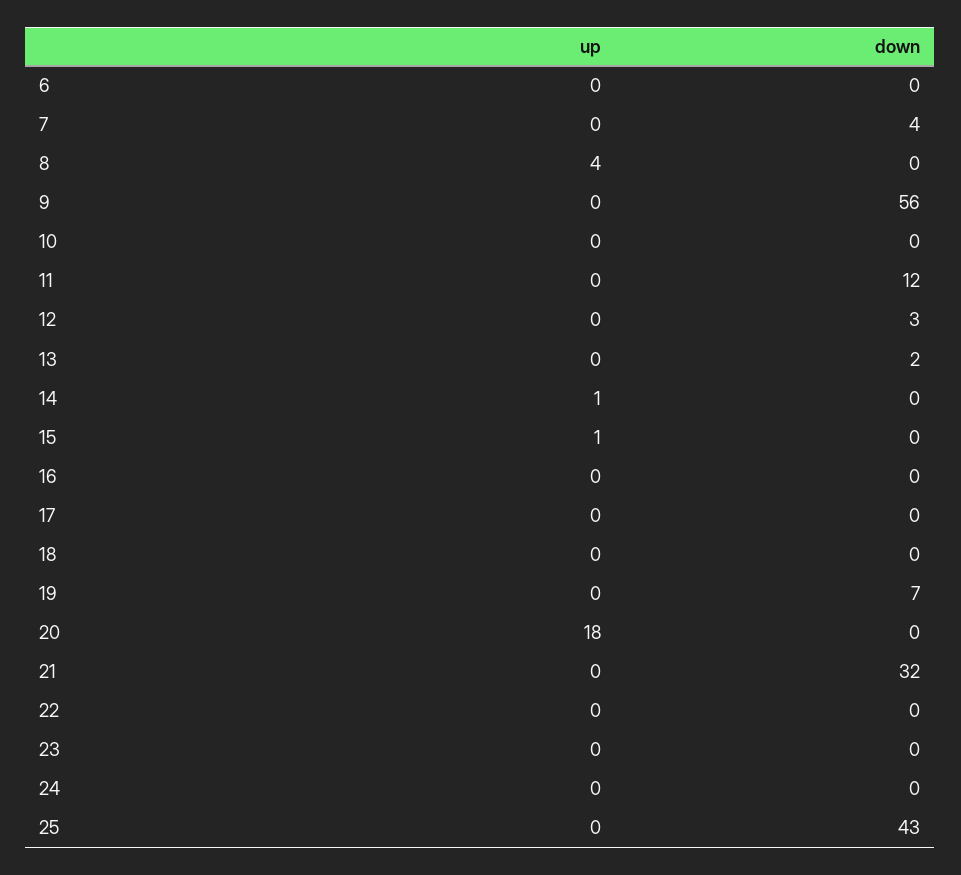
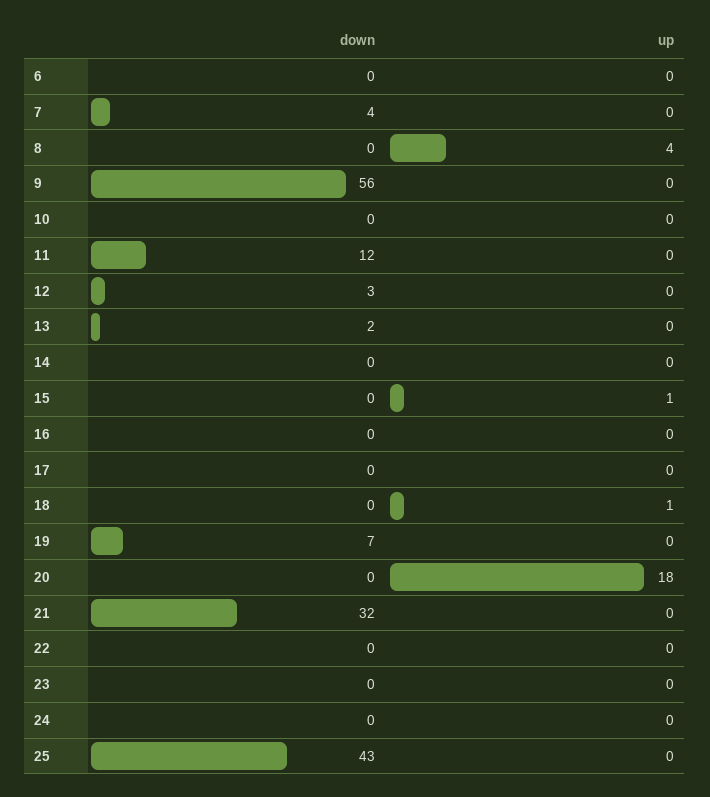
  {
    "up": {
      "6": 0,
      "7": 0,
      "8": 4,
      "9": 0,
      "10": 0,
      "11": 0,
      "12": 0,
      "13": 0,
-     "14": 1,
+     "14": 0,
      "15": 1,
      "16": 0,
      "17": 0,
-     "18": 0,
+     "18": 1,
      "19": 0,
      "20": 18,
      "21": 0,
      "22": 0,
      "23": 0,
      "24": 0,
      "25": 0
    },
    "down": {
      "6": 0,
      "7": 4,
      "8": 0,
      "9": 56,
      "10": 0,
      "11": 12,
      "12": 3,
      "13": 2,
      "14": 0,
      "15": 0,
      "16": 0,
      "17": 0,
      "18": 0,
      "19": 7,
      "20": 0,
      "21": 32,
      "22": 0,
      "23": 0,
      "24": 0,
      "25": 43
    }
  }

